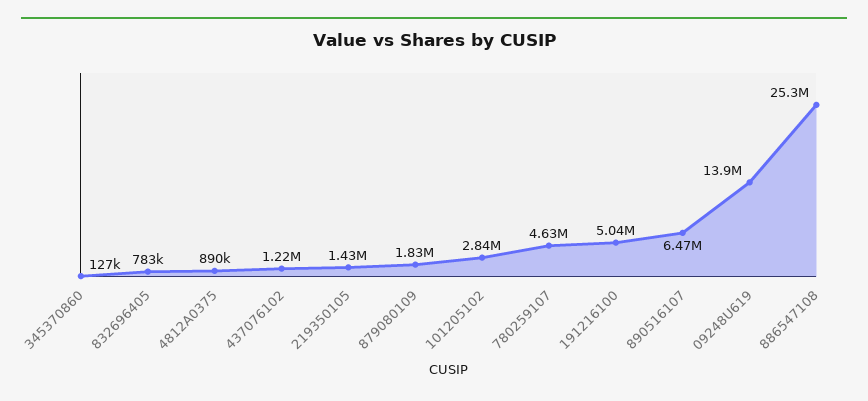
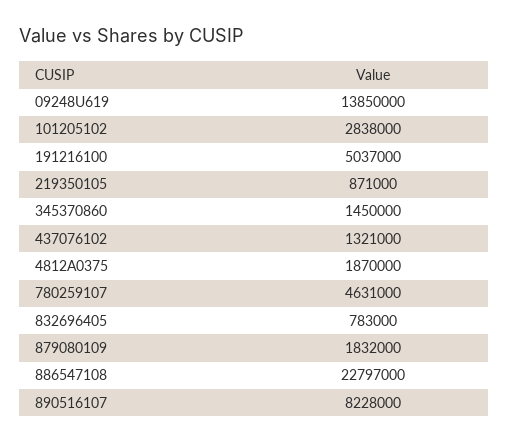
  {
-   "345370860": 127000,
+   "345370860": 1450000,
    "832696405": 783000,
-   "4812A0375": 890000,
+   "4812A0375": 1870000,
-   "437076102": 1220000,
+   "437076102": 1321000,
-   "219350105": 1430000,
+   "219350105": 871000,
    "879080109": 1832000,
    "101205102": 2838000,
    "780259107": 4631000,
    "191216100": 5037000,
-   "890516107": 6470000,
+   "890516107": 8228000,
    "09248U619": 13850000,
-   "886547108": 25300000
+   "886547108": 22797000
  }

